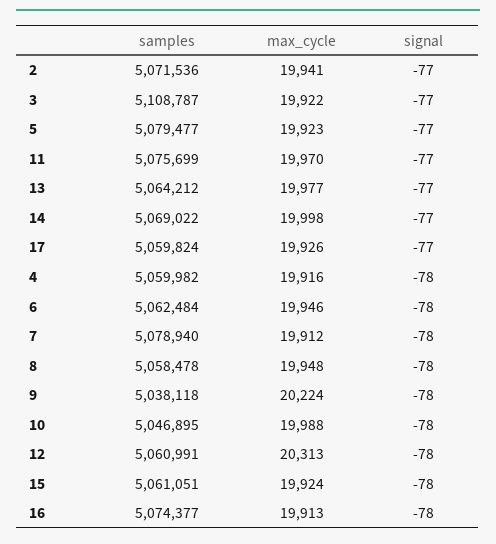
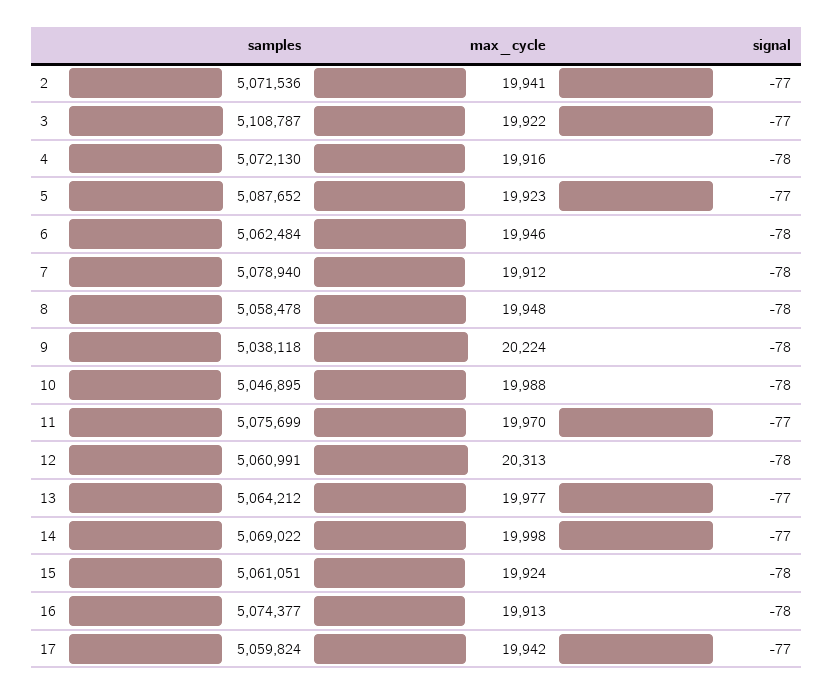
  {
    "samples": {
      "2": 5071536,
      "3": 5108787,
-     "5": 5079477,
+     "5": 5087652,
      "11": 5075699,
      "13": 5064212,
      "14": 5069022,
      "17": 5059824,
-     "4": 5059982,
+     "4": 5072130,
      "6": 5062484,
      "7": 5078940,
      "8": 5058478,
      "9": 5038118,
      "10": 5046895,
      "12": 5060991,
      "15": 5061051,
      "16": 5074377
    },
    "max_cycle": {
      "2": 19941,
      "3": 19922,
      "5": 19923,
      "11": 19970,
      "13": 19977,
      "14": 19998,
-     "17": 19926,
+     "17": 19942,
      "4": 19916,
      "6": 19946,
      "7": 19912,
      "8": 19948,
      "9": 20224,
      "10": 19988,
      "12": 20313,
      "15": 19924,
      "16": 19913
    },
    "signal": {
      "2": -77,
      "3": -77,
      "5": -77,
      "11": -77,
      "13": -77,
      "14": -77,
      "17": -77,
      "4": -78,
      "6": -78,
      "7": -78,
      "8": -78,
      "9": -78,
      "10": -78,
      "12": -78,
      "15": -78,
      "16": -78
    }
  }

